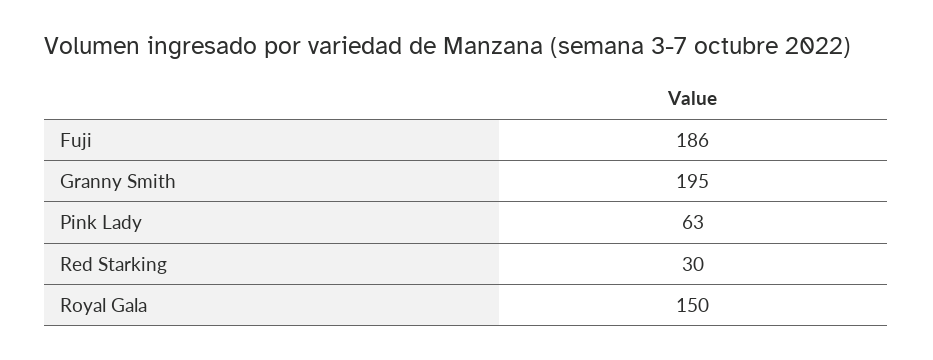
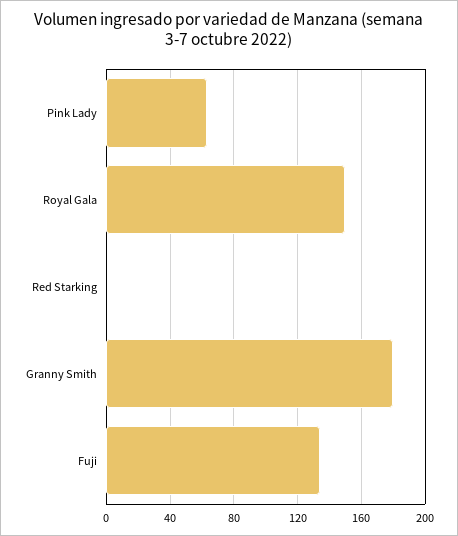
  {
-   "Fuji": 186,
+   "Fuji": 135,
-   "Granny Smith": 195,
+   "Granny Smith": 180,
    "Pink Lady": 63,
-   "Red Starking": 30,
+   "Red Starking": 0,
    "Royal Gala": 150
  }

